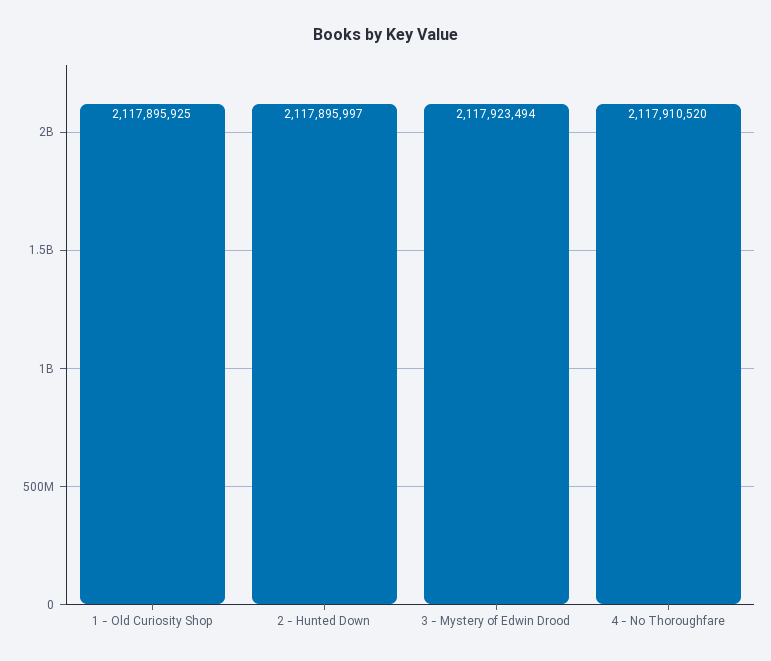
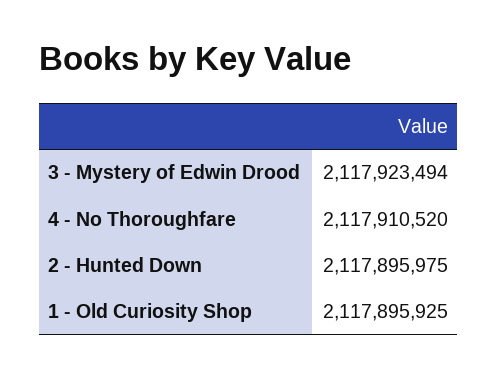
  {
    "1 - Old Curiosity Shop": 2117895925,
-   "2 - Hunted Down": 2117895997,
+   "2 - Hunted Down": 2117895975,
    "3 - Mystery of Edwin Drood": 2117923494,
    "4 - No Thoroughfare": 2117910520
  }

